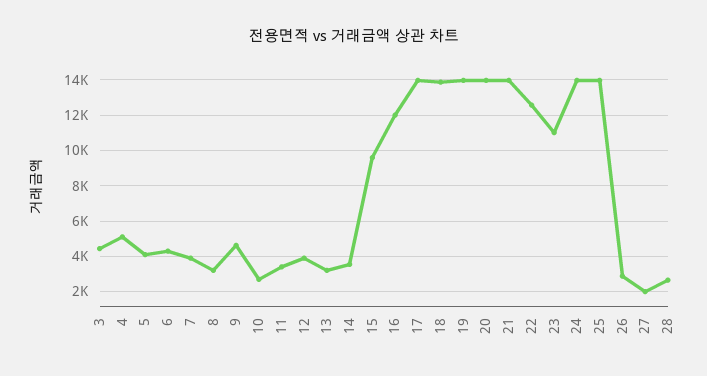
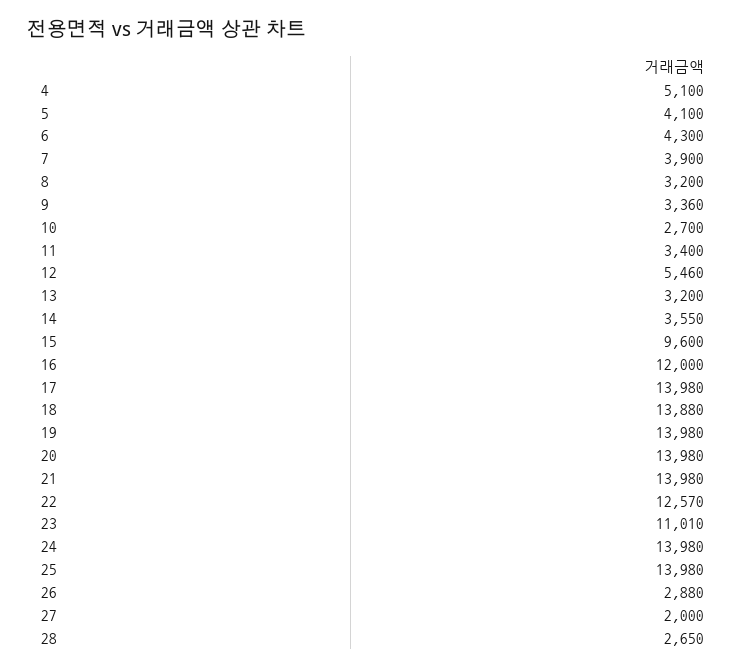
  {
-   "3": 4500,
    "4": 5100,
    "5": 4100,
    "6": 4300,
    "7": 3900,
    "8": 3200,
-   "9": 4500,
+   "9": 3360,
    "10": 2700,
    "11": 3400,
-   "12": 4000,
+   "12": 5460,
    "13": 3200,
    "14": 3550,
    "15": 9600,
    "16": 12000,
    "17": 13980,
    "18": 13880,
    "19": 13980,
    "20": 13980,
    "21": 13980,
    "22": 12570,
    "23": 11010,
    "24": 13980,
    "25": 13980,
    "26": 2880,
    "27": 2000,
    "28": 2650
  }

